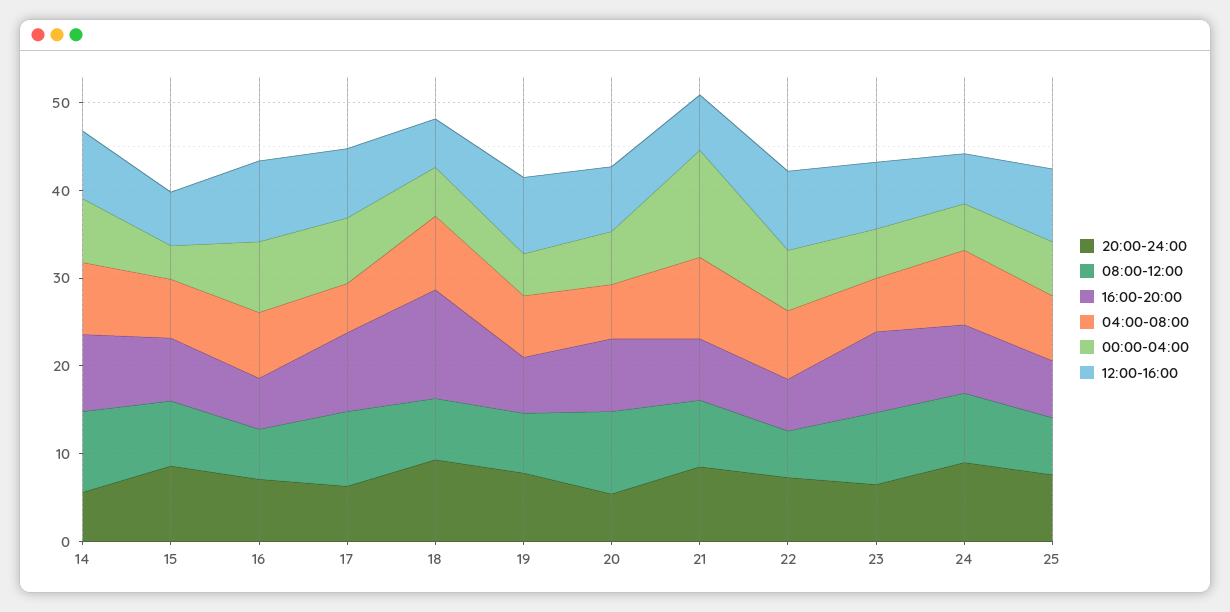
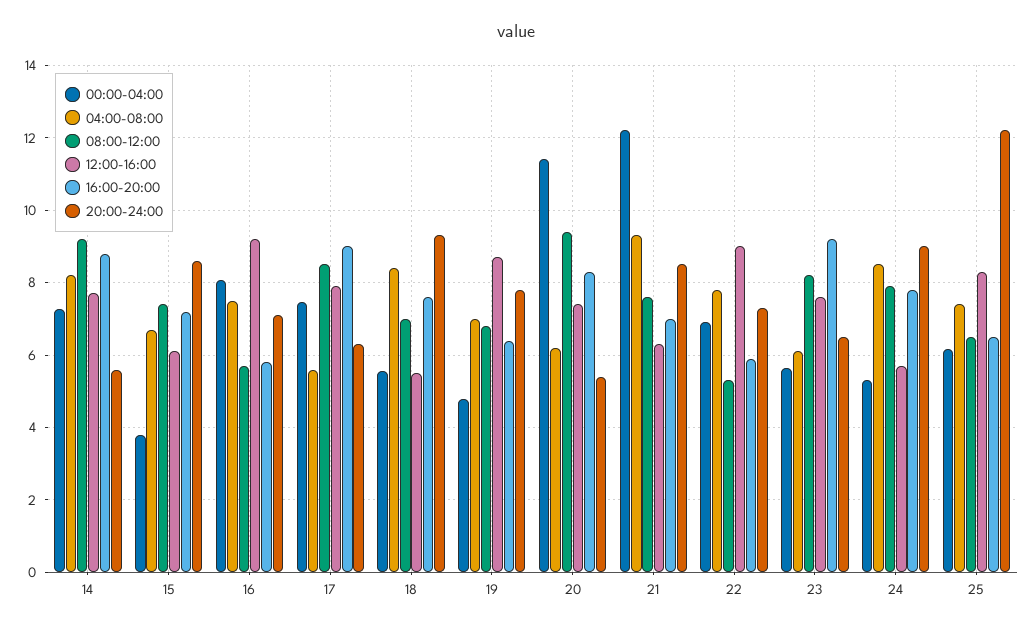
  {
    "20:00-24:00": {
      "14": 5.6,
      "15": 8.6,
      "16": 7.2,
      "17": 6.4,
      "18": 9.4,
      "19": 7.8,
      "20": 5.4,
      "21": 8.6,
      "22": 7.4,
      "23": 6.6,
      "24": 9,
-     "25": 8
+     "25": 12.2
    },
    "08:00-12:00": {
      "14": 9.2,
      "15": 7.4,
      "16": 5.8,
      "17": 8.6,
      "18": 7,
      "19": 6.8,
      "20": 9.4,
      "21": 7.6,
      "22": 5.4,
      "23": 8.2,
      "24": 8,
      "25": 6.6
    },
    "16:00-20:00": {
      "14": 8.8,
      "15": 7.2,
      "16": 5.8,
      "17": 9,
-     "18": 12,
+     "18": 7.6,
      "19": 6.4,
      "20": 8.4,
      "21": 7,
      "22": 6,
      "23": 9.2,
      "24": 7.8,
      "25": 6.6
    },
    "04:00-08:00": {
      "14": 8.2,
      "15": 6.8,
      "16": 7.6,
      "17": 5.6,
      "18": 8.4,
      "19": 7,
      "20": 6.2,
      "21": 9.4,
      "22": 7.8,
      "23": 6.2,
      "24": 8.6,
      "25": 7.4
    },
    "00:00-04:00": {
      "14": 7.2,
      "15": 3.8,
      "16": 8,
      "17": 7.4,
      "18": 5.6,
      "19": 4.8,
-     "20": 6,
+     "20": 11.4,
      "21": 12.2,
      "22": 7,
      "23": 5.6,
      "24": 5.4,
      "25": 6.2
    },
    "12:00-16:00": {
      "14": 7.8,
      "15": 6.2,
      "16": 9.2,
      "17": 8,
      "18": 5.6,
      "19": 8.8,
      "20": 7.4,
      "21": 6.4,
      "22": 9,
      "23": 7.6,
      "24": 5.8,
      "25": 8.4
    }
  }

